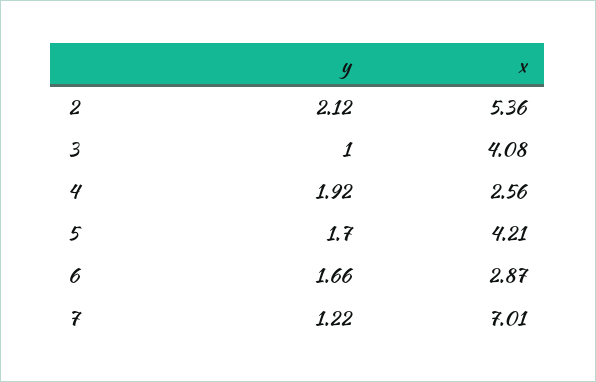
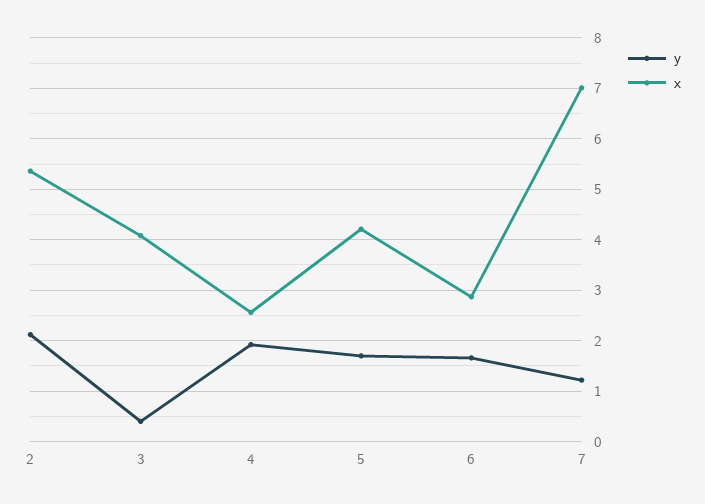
  {
    "y": {
      "2": 2.12,
-     "3": 1,
+     "3": 0.4,
      "4": 1.92,
      "5": 1.7,
      "6": 1.66,
      "7": 1.22
    },
    "x": {
      "2": 5.36,
      "3": 4.08,
      "4": 2.56,
      "5": 4.21,
      "6": 2.87,
      "7": 7.01
    }
  }

